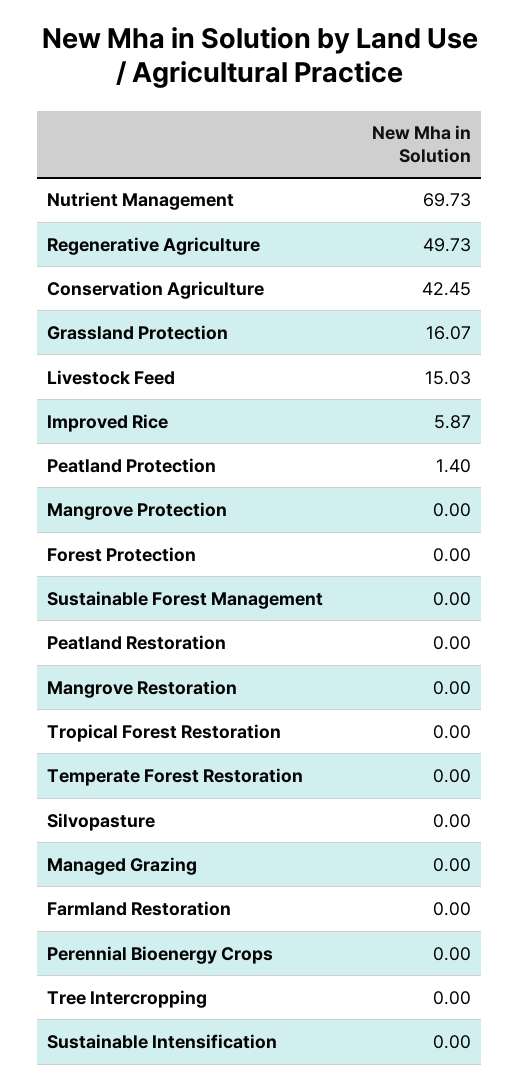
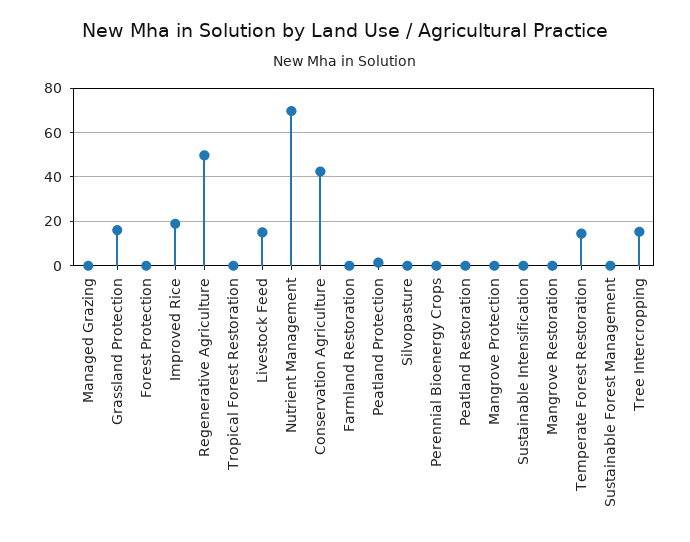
  {
    "Nutrient Management": 69.73,
    "Regenerative Agriculture": 49.73,
    "Conservation Agriculture": 42.45,
    "Grassland Protection": 16.07,
    "Livestock Feed": 15.03,
-   "Improved Rice": 5.87,
+   "Improved Rice": 20,
    "Peatland Protection": 1.4,
    "Mangrove Protection": 0,
    "Forest Protection": 0,
    "Sustainable Forest Management": 0,
    "Peatland Restoration": 0,
    "Mangrove Restoration": 0,
    "Tropical Forest Restoration": 0,
-   "Temperate Forest Restoration": 0,
+   "Temperate Forest Restoration": 15,
    "Silvopasture": 0,
    "Managed Grazing": 0,
    "Farmland Restoration": 0,
    "Perennial Bioenergy Crops": 0,
-   "Tree Intercropping": 0,
+   "Tree Intercropping": 15,
    "Sustainable Intensification": 0
  }

